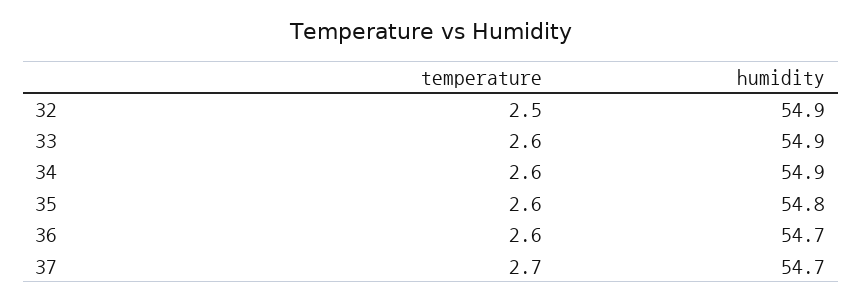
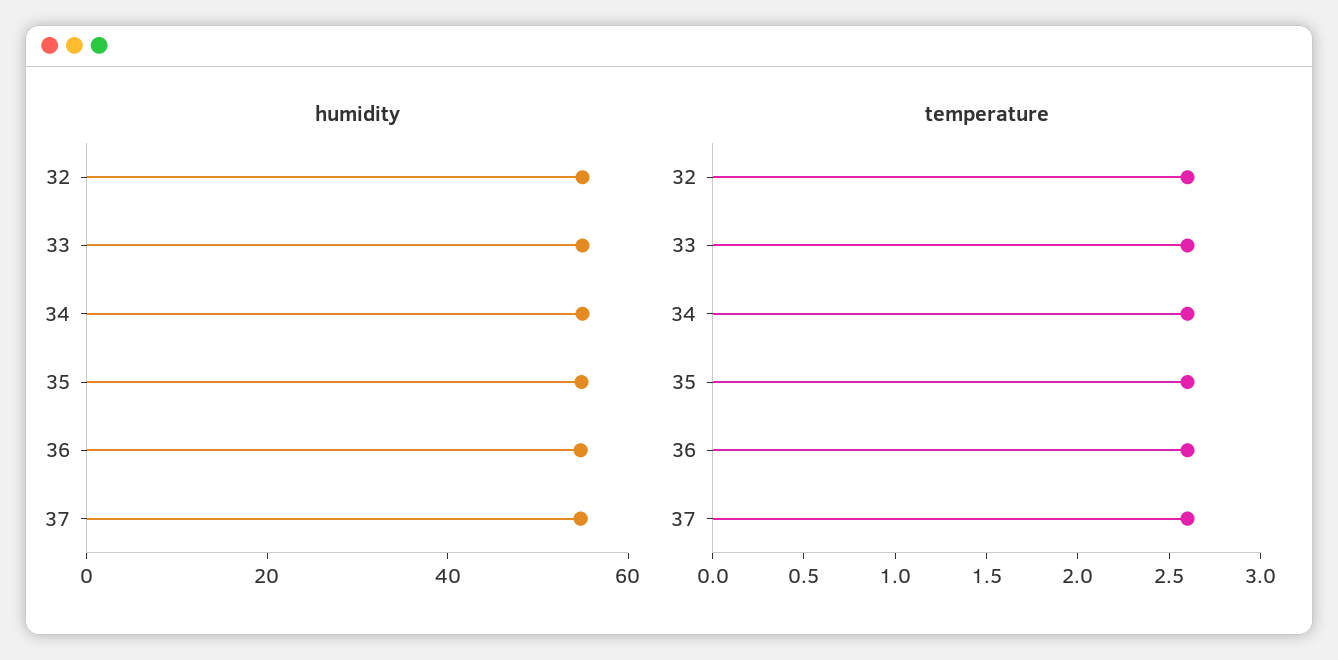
  {
    "temperature": {
-     "32": 2.5,
+     "32": 2.6,
      "33": 2.6,
      "34": 2.6,
      "35": 2.6,
      "36": 2.6,
-     "37": 2.7
+     "37": 2.6
    },
    "humidity": {
      "32": 54.9,
      "33": 54.9,
      "34": 54.9,
      "35": 54.8,
      "36": 54.7,
      "37": 54.7
    }
  }

